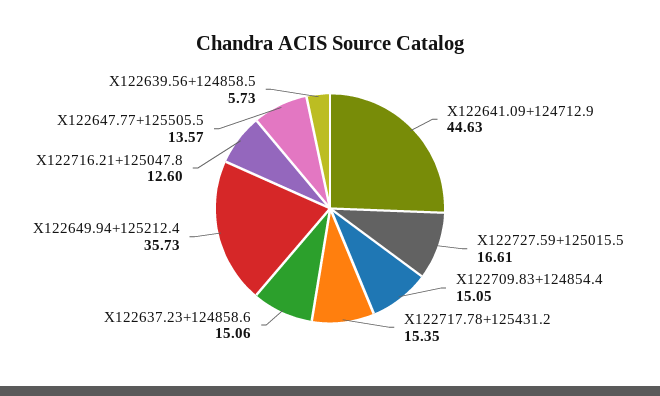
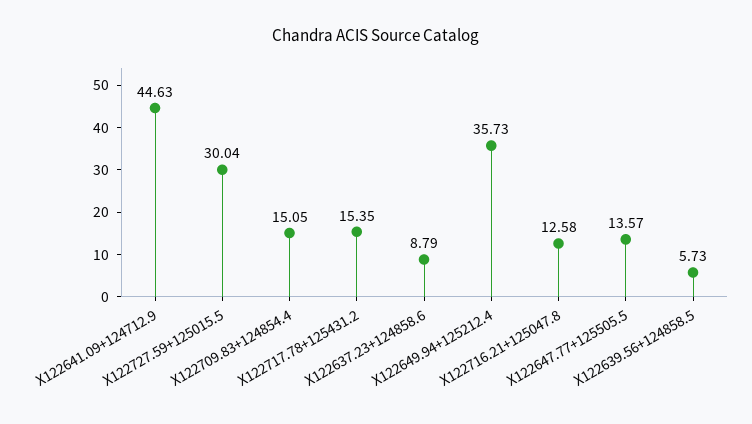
  {
    "X122641.09+124712.9": 44.63,
-   "X122727.59+125015.5": 16.61,
+   "X122727.59+125015.5": 30.04,
    "X122709.83+124854.4": 15.05,
    "X122717.78+125431.2": 15.35,
-   "X122637.23+124858.6": 15.06,
+   "X122637.23+124858.6": 8.79,
    "X122649.94+125212.4": 35.73,
-   "X122716.21+125047.8": 12.6,
+   "X122716.21+125047.8": 12.58,
    "X122647.77+125505.5": 13.57,
    "X122639.56+124858.5": 5.73
  }

